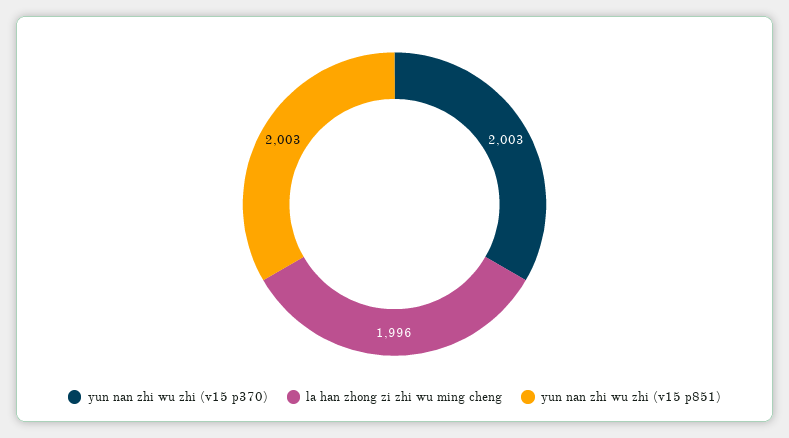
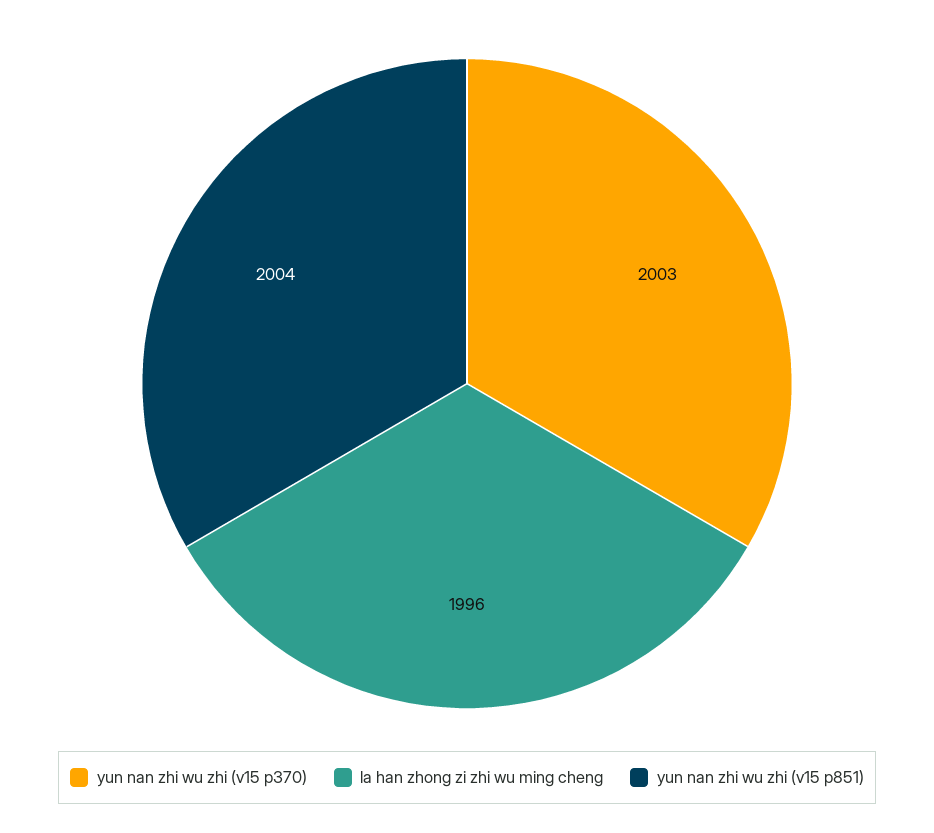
  {
    "yun nan zhi wu zhi (v15 p370)": 2003,
    "la han zhong zi zhi wu ming cheng": 1996,
-   "yun nan zhi wu zhi (v15 p851)": 2003
+   "yun nan zhi wu zhi (v15 p851)": 2004
  }

